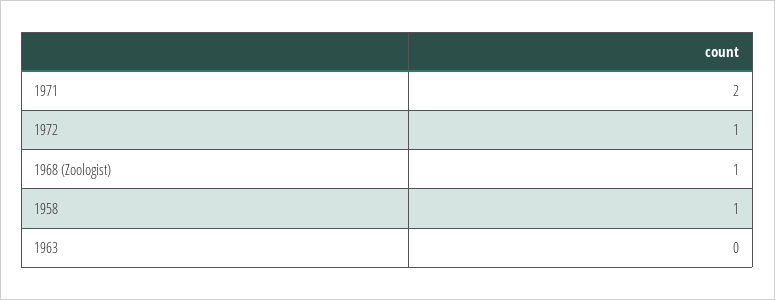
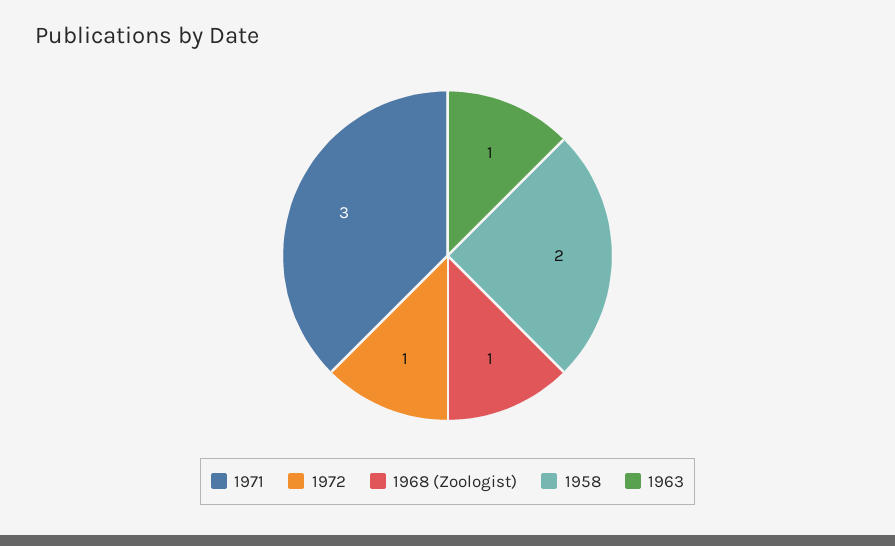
  {
-   "1971": 2,
+   "1971": 3,
    "1972": 1,
    "1968 (Zoologist)": 1,
-   "1958": 1,
+   "1958": 2,
-   "1963": 0
+   "1963": 1
  }

